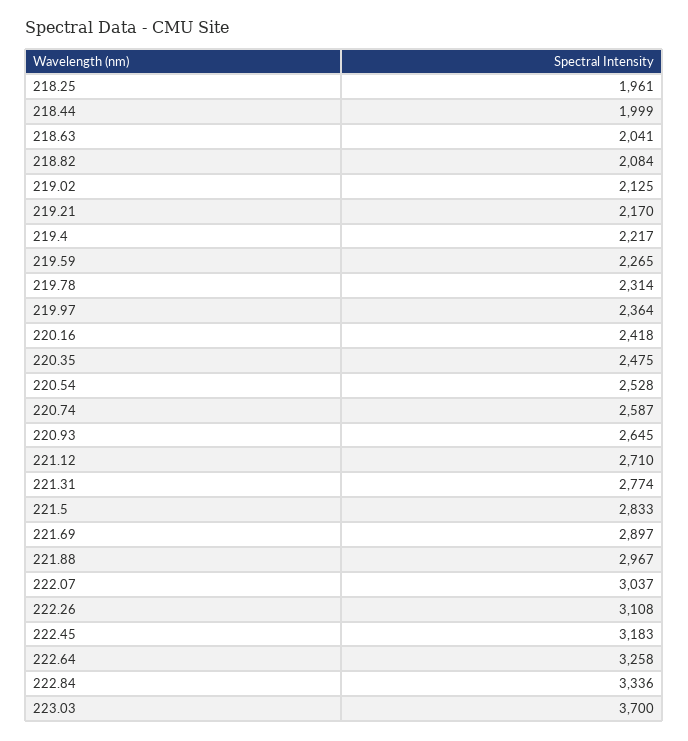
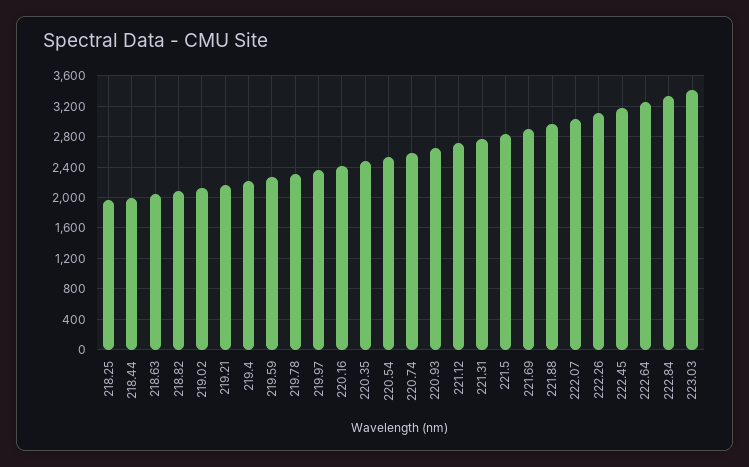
  {
    "218.25": 1961,
    "218.44": 1999,
    "218.63": 2041,
    "218.82": 2084,
    "219.02": 2125,
    "219.21": 2170,
    "219.4": 2217,
    "219.59": 2265,
    "219.78": 2314,
    "219.97": 2364,
    "220.16": 2418,
    "220.35": 2475,
    "220.54": 2528,
    "220.74": 2587,
    "220.93": 2645,
    "221.12": 2710,
    "221.31": 2774,
    "221.5": 2833,
    "221.69": 2897,
    "221.88": 2967,
    "222.07": 3037,
    "222.26": 3108,
    "222.45": 3183,
    "222.64": 3258,
    "222.84": 3336,
-   "223.03": 3700
+   "223.03": 3400
  }

